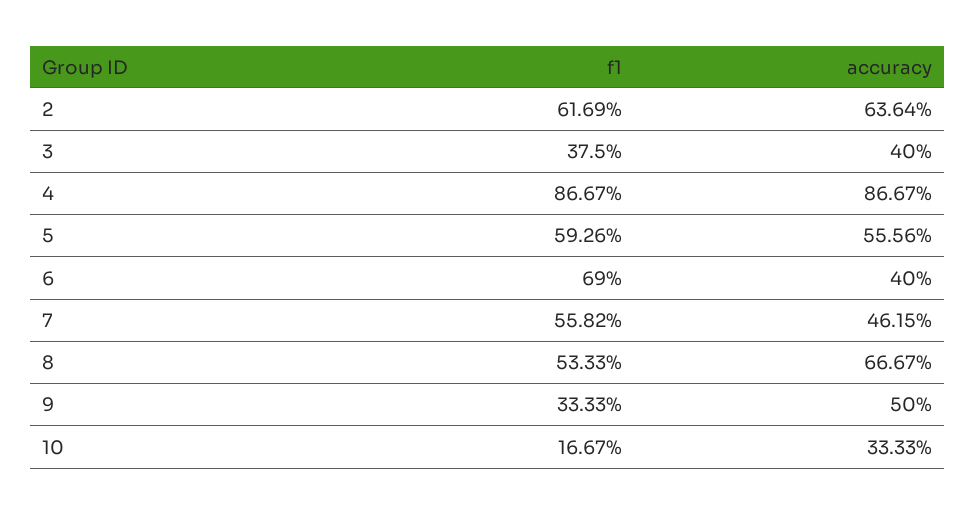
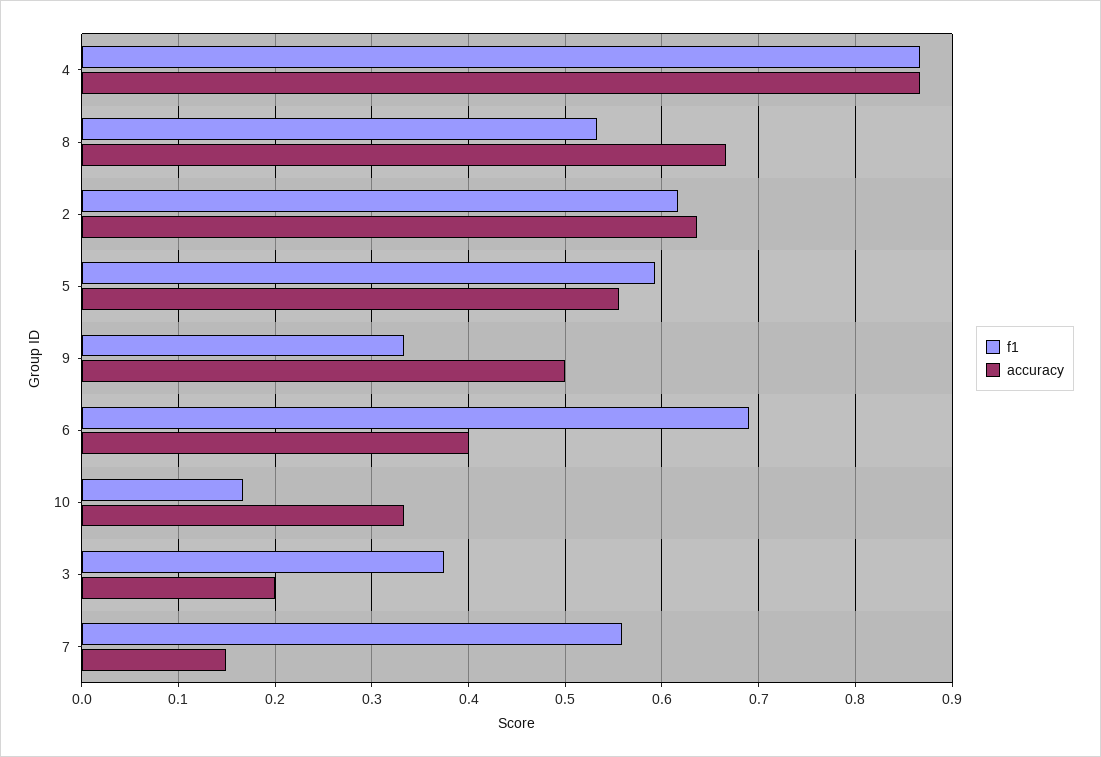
  {
    "f1": {
      "2": 0.6169,
      "3": 0.375,
      "4": 0.8667,
      "5": 0.5926,
      "6": 0.69,
      "7": 0.5582,
      "8": 0.5333,
      "9": 0.3333,
      "10": 0.1667
    },
    "accuracy": {
      "2": 0.6364,
-     "3": 0.4,
+     "3": 0.2,
      "4": 0.8667,
      "5": 0.5556,
      "6": 0.4,
-     "7": 0.4615,
+     "7": 0.15,
      "8": 0.6667,
      "9": 0.5,
      "10": 0.3333
    }
  }

